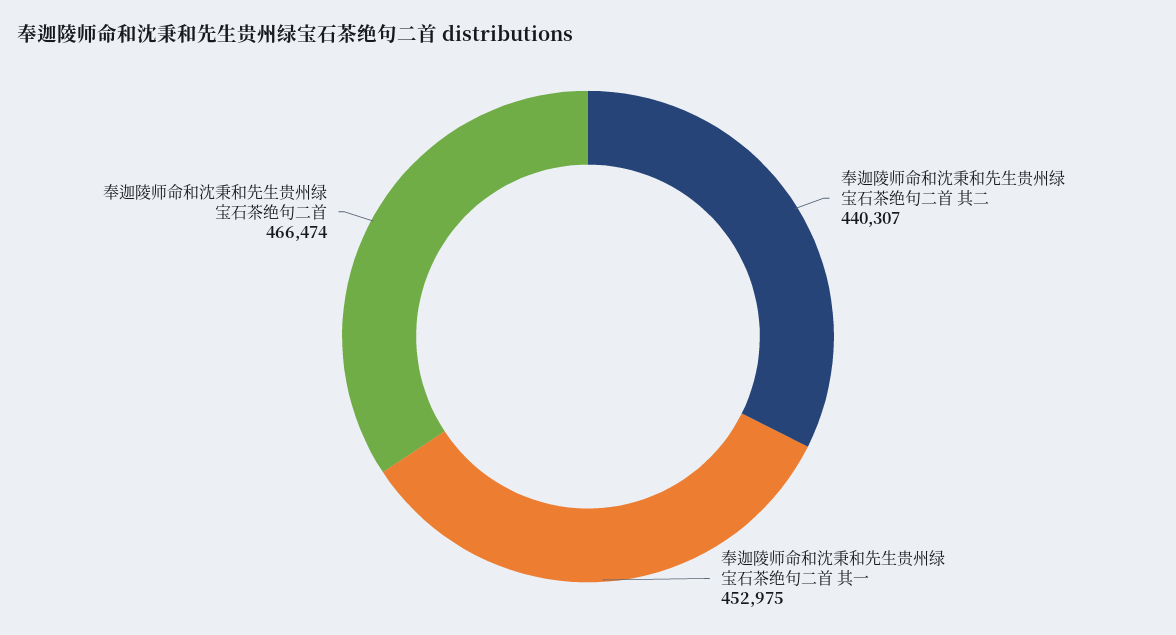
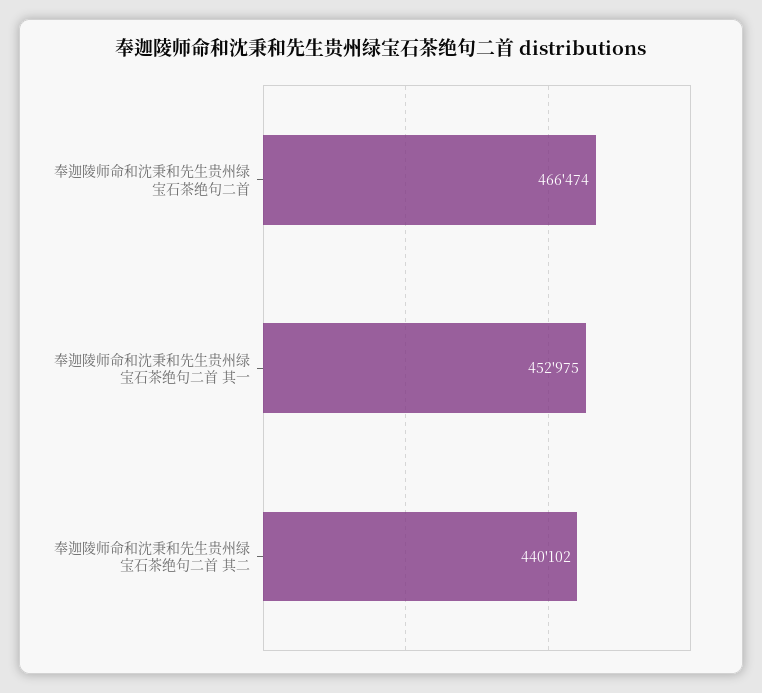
  {
-   "奉迦陵师命和沈秉和先生贵州绿宝石茶绝句二首 其二": 440307,
+   "奉迦陵师命和沈秉和先生贵州绿宝石茶绝句二首 其二": 440102,
    "奉迦陵师命和沈秉和先生贵州绿宝石茶绝句二首 其一": 452975,
    "奉迦陵师命和沈秉和先生贵州绿宝石茶绝句二首": 466474
  }

